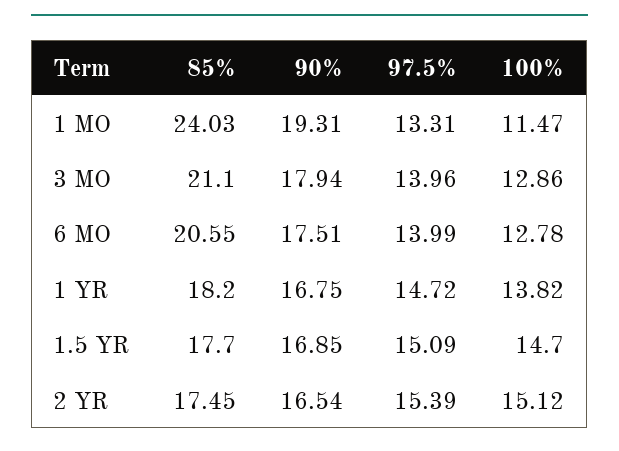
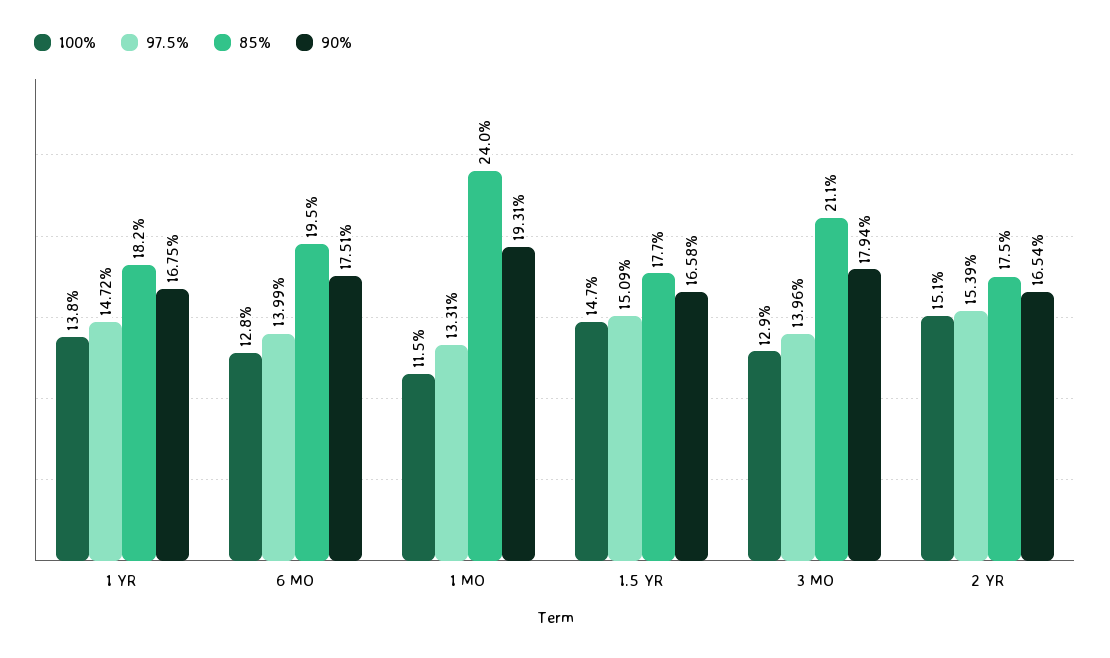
  {
    "85%": {
      "1 MO": 24.03,
      "3 MO": 21.1,
-     "6 MO": 20.55,
+     "6 MO": 19.5,
      "1 YR": 18.2,
      "1.5 YR": 17.7,
      "2 YR": 17.45
    },
    "90%": {
      "1 MO": 19.31,
      "3 MO": 17.94,
      "6 MO": 17.51,
      "1 YR": 16.75,
-     "1.5 YR": 16.85,
+     "1.5 YR": 16.58,
      "2 YR": 16.54
    },
    "97.5%": {
      "1 MO": 13.31,
      "3 MO": 13.96,
      "6 MO": 13.99,
      "1 YR": 14.72,
      "1.5 YR": 15.09,
      "2 YR": 15.39
    },
    "100%": {
      "1 MO": 11.47,
      "3 MO": 12.86,
      "6 MO": 12.78,
      "1 YR": 13.82,
      "1.5 YR": 14.7,
      "2 YR": 15.12
    }
  }

